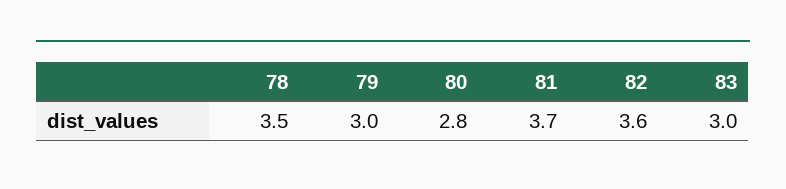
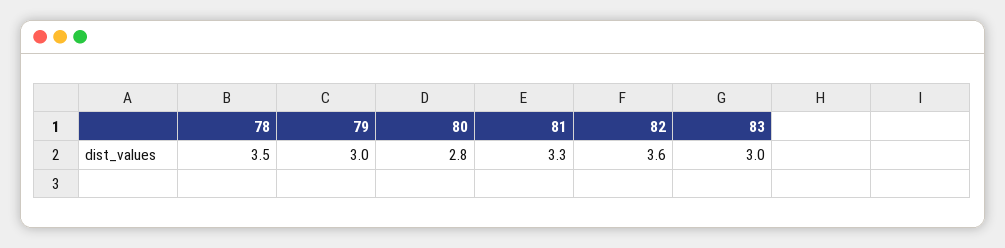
  {
    "78": 3.5,
    "79": 3,
    "80": 2.8,
-   "81": 3.7,
+   "81": 3.3,
    "82": 3.6,
    "83": 3
  }

